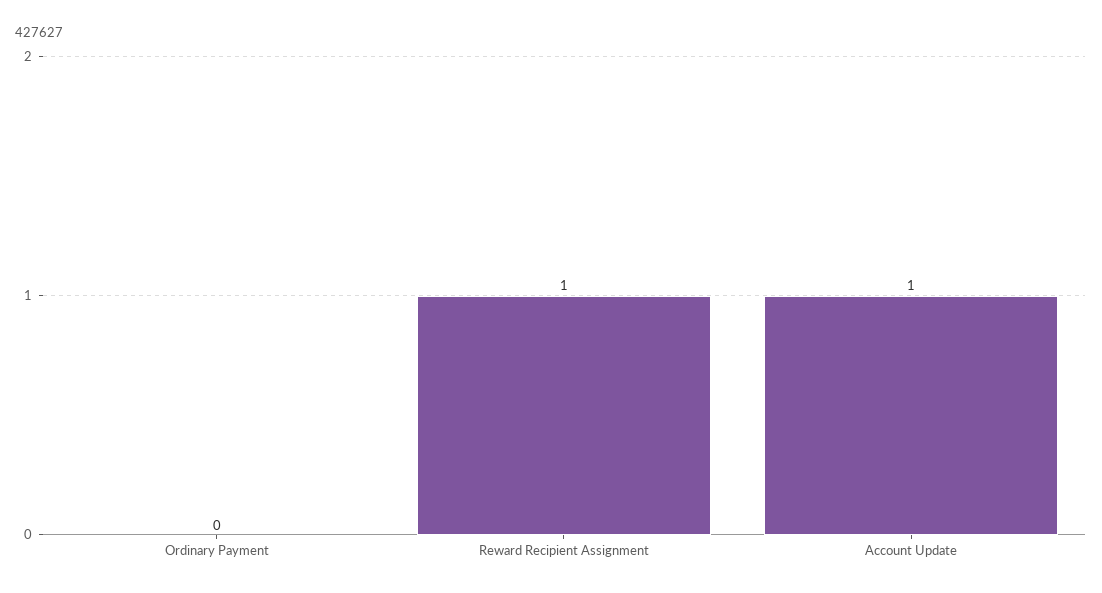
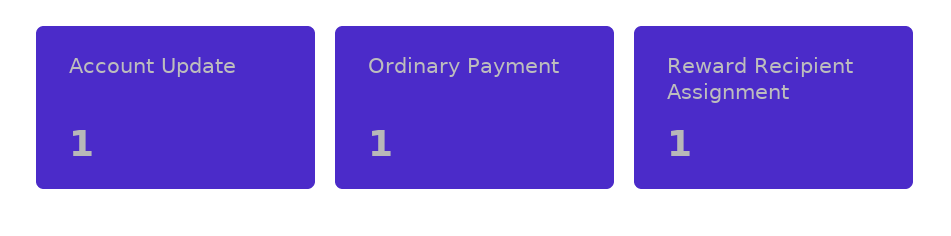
  {
-   "Ordinary Payment": 0,
+   "Ordinary Payment": 1,
    "Reward Recipient Assignment": 1,
    "Account Update": 1
  }

